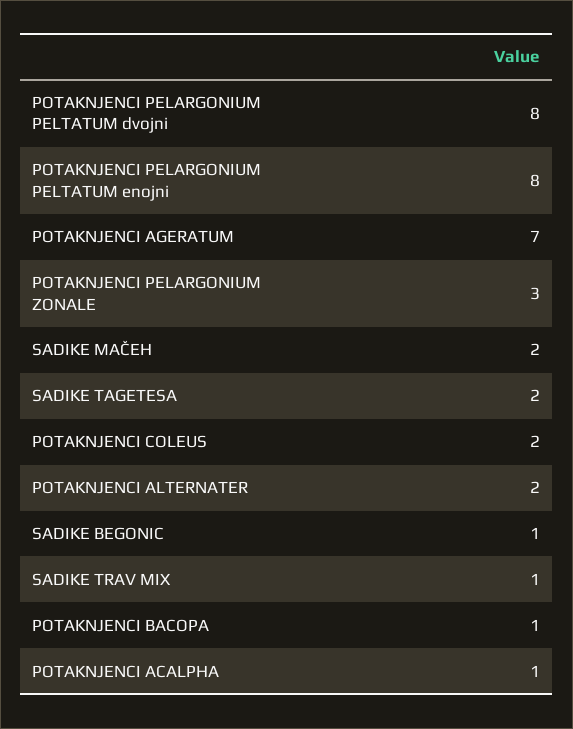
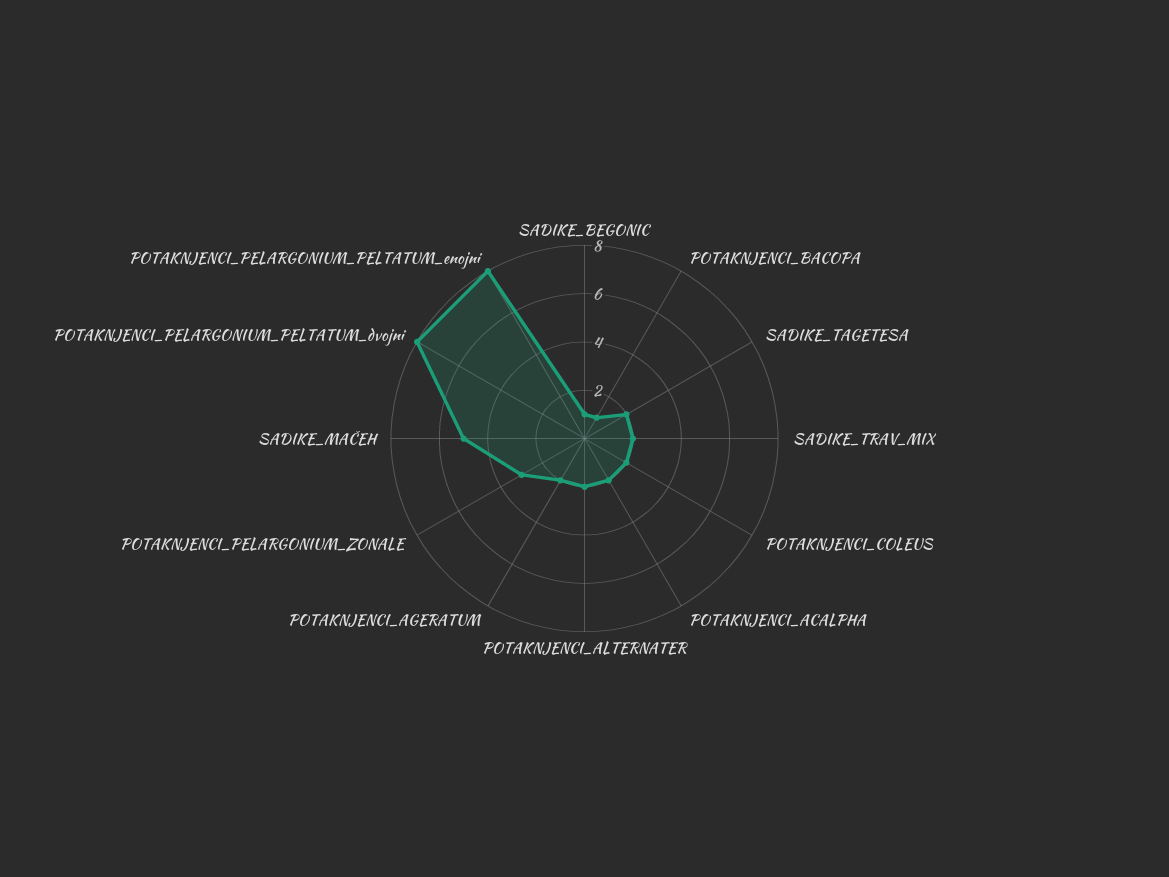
  {
    "POTAKNJENCI PELARGONIUM PELTATUM dvojni": 8,
    "POTAKNJENCI PELARGONIUM PELTATUM enojni": 8,
-   "POTAKNJENCI AGERATUM": 7,
+   "POTAKNJENCI AGERATUM": 2,
    "POTAKNJENCI PELARGONIUM ZONALE": 3,
-   "SADIKE MAČEH": 2,
+   "SADIKE MAČEH": 5,
    "SADIKE TAGETESA": 2,
    "POTAKNJENCI COLEUS": 2,
    "POTAKNJENCI ALTERNATER": 2,
    "SADIKE BEGONIC": 1,
-   "SADIKE TRAV MIX": 1,
+   "SADIKE TRAV MIX": 2,
    "POTAKNJENCI BACOPA": 1,
-   "POTAKNJENCI ACALPHA": 1
+   "POTAKNJENCI ACALPHA": 2
  }

